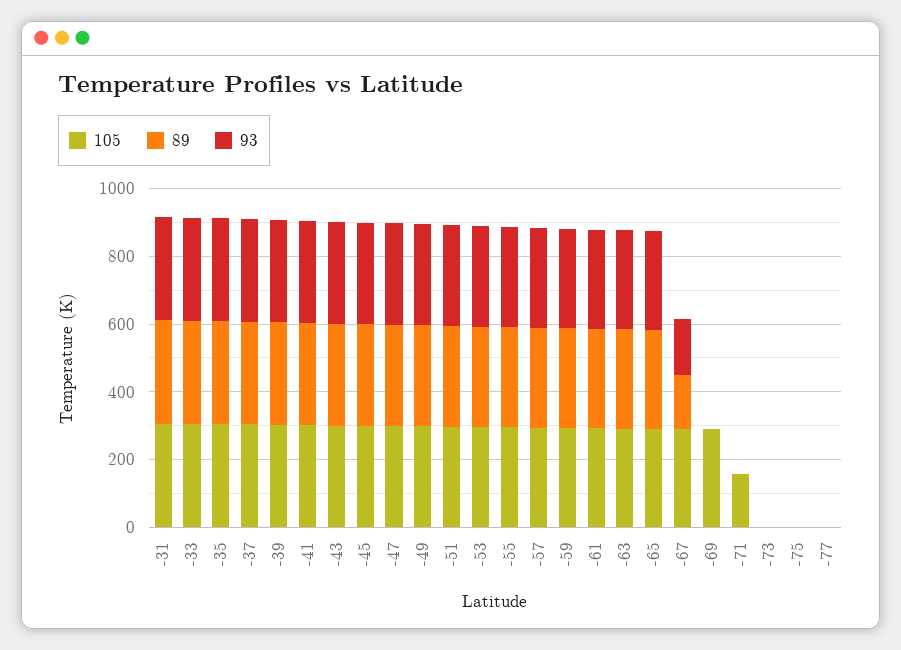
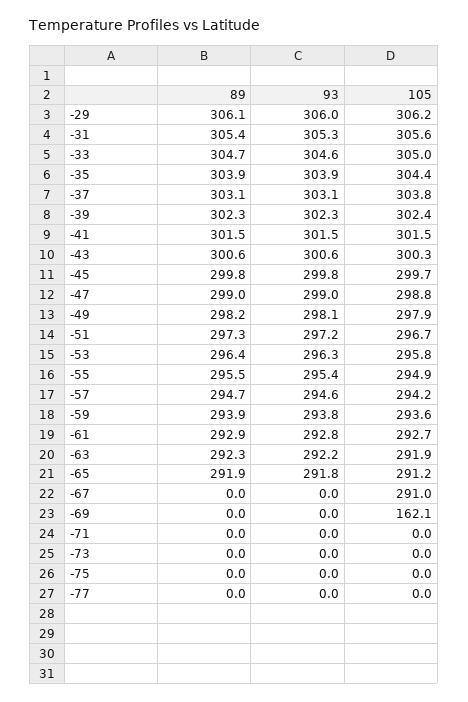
  {
    "105": {
      "-31": 305.6,
      "-33": 305,
      "-35": 304.4,
      "-37": 303.8,
      "-39": 302.4,
      "-41": 301.5,
      "-43": 300.3,
      "-45": 299.7,
      "-47": 298.8,
      "-49": 297.9,
      "-51": 296.7,
      "-53": 295.8,
      "-55": 294.9,
      "-57": 294.2,
      "-59": 293.6,
      "-61": 292.7,
      "-63": 291.9,
      "-65": 291.2,
      "-67": 291,
-     "-69": 300,
+     "-69": 162.1,
-     "-71": 150,
+     "-71": 0,
      "-73": 0,
      "-75": 0,
-     "-77": 0
+     "-77": 0,
+     "-29": 306.2
    },
    "89": {
      "-31": 305.4,
      "-33": 304.7,
      "-35": 303.9,
      "-37": 303.1,
      "-39": 302.3,
      "-41": 301.5,
      "-43": 300.6,
      "-45": 299.8,
      "-47": 299,
      "-49": 298.2,
      "-51": 297.3,
      "-53": 296.4,
      "-55": 295.5,
      "-57": 294.7,
      "-59": 293.9,
      "-61": 292.9,
      "-63": 292.3,
      "-65": 291.9,
-     "-67": 150,
+     "-67": 0,
      "-69": 0,
      "-71": 0,
      "-73": 0,
      "-75": 0,
-     "-77": 0
+     "-77": 0,
+     "-29": 306.1
    },
    "93": {
      "-31": 305.3,
      "-33": 304.6,
      "-35": 303.9,
      "-37": 303.1,
      "-39": 302.3,
      "-41": 301.5,
      "-43": 300.6,
      "-45": 299.8,
      "-47": 299,
      "-49": 298.1,
      "-51": 297.2,
      "-53": 296.3,
      "-55": 295.4,
      "-57": 294.6,
      "-59": 293.8,
      "-61": 292.8,
      "-63": 292.2,
      "-65": 291.8,
-     "-67": 150,
+     "-67": 0,
      "-69": 0,
      "-71": 0,
      "-73": 0,
      "-75": 0,
-     "-77": 0
+     "-77": 0,
+     "-29": 306
    }
  }

